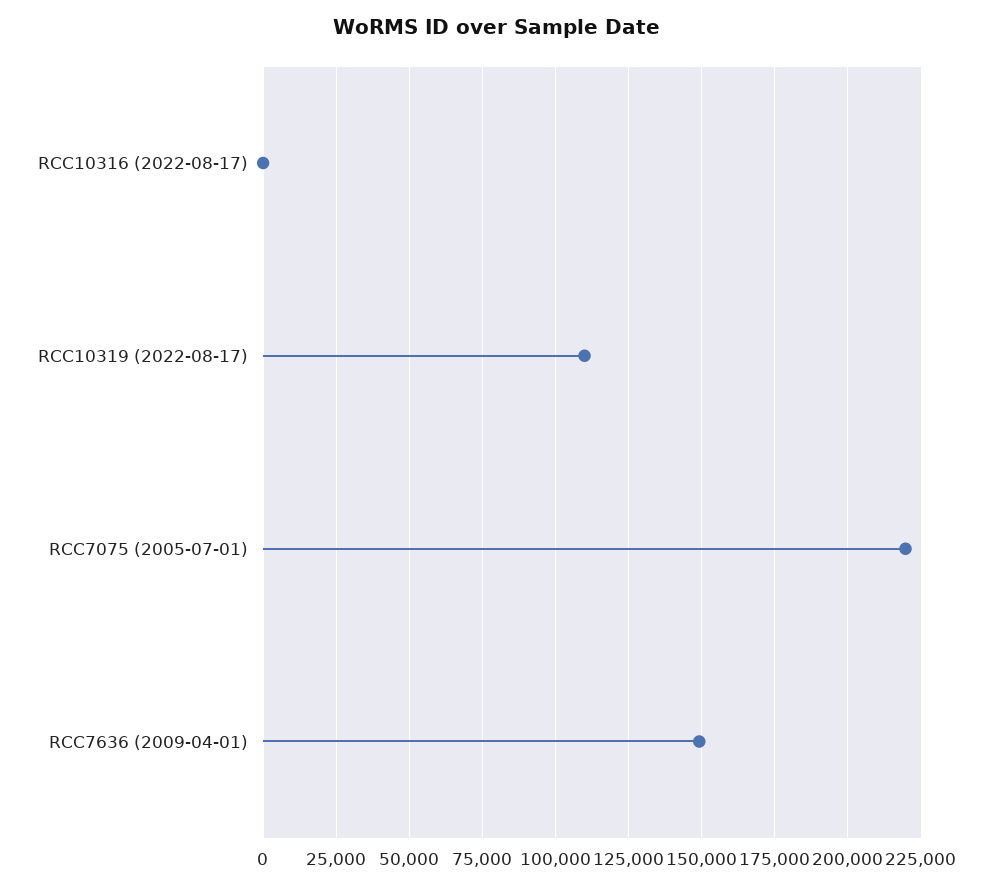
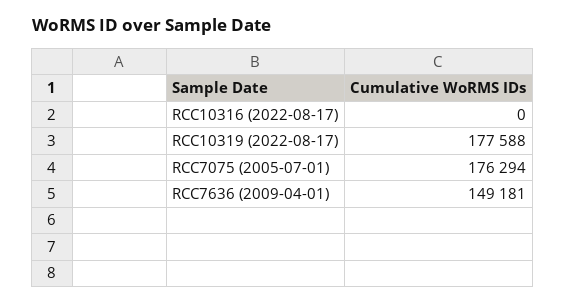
  {
    "RCC10316 (2022-08-17)": 0,
-   "RCC10319 (2022-08-17)": 110000,
+   "RCC10319 (2022-08-17)": 177588,
-   "RCC7075 (2005-07-01)": 220000,
+   "RCC7075 (2005-07-01)": 176294,
    "RCC7636 (2009-04-01)": 149181
  }

